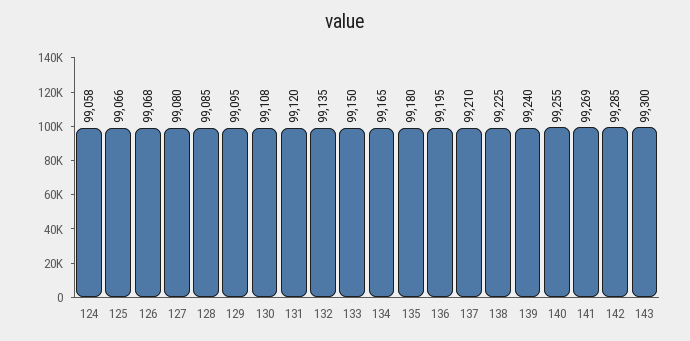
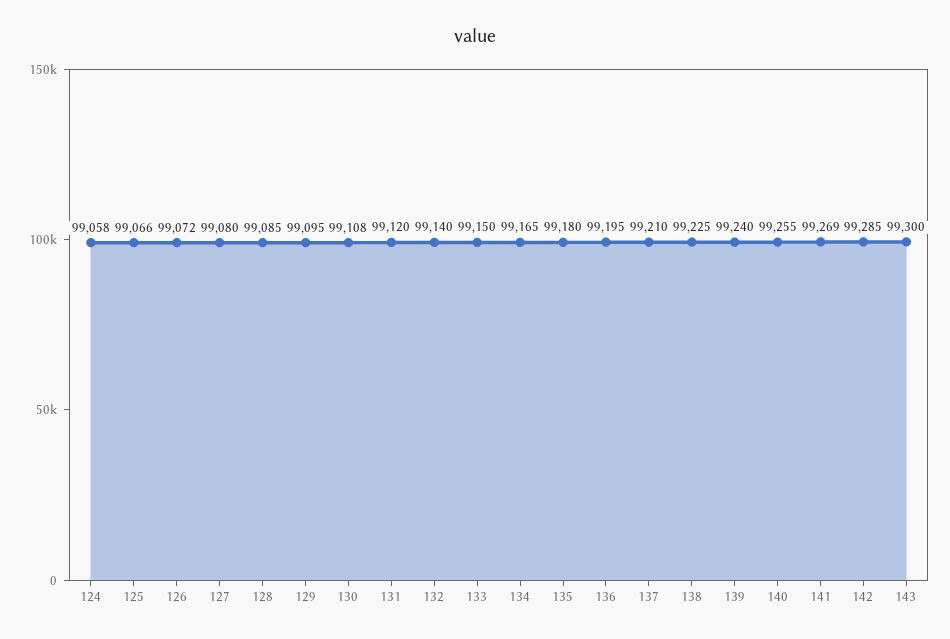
  {
    "124": 99058,
    "125": 99066,
-   "126": 99068,
+   "126": 99072,
    "127": 99080,
    "128": 99085,
    "129": 99095,
    "130": 99108,
    "131": 99120,
-   "132": 99135,
+   "132": 99140,
    "133": 99150,
    "134": 99165,
    "135": 99180,
    "136": 99195,
    "137": 99210,
    "138": 99225,
    "139": 99240,
    "140": 99255,
    "141": 99269,
    "142": 99285,
    "143": 99300
  }

